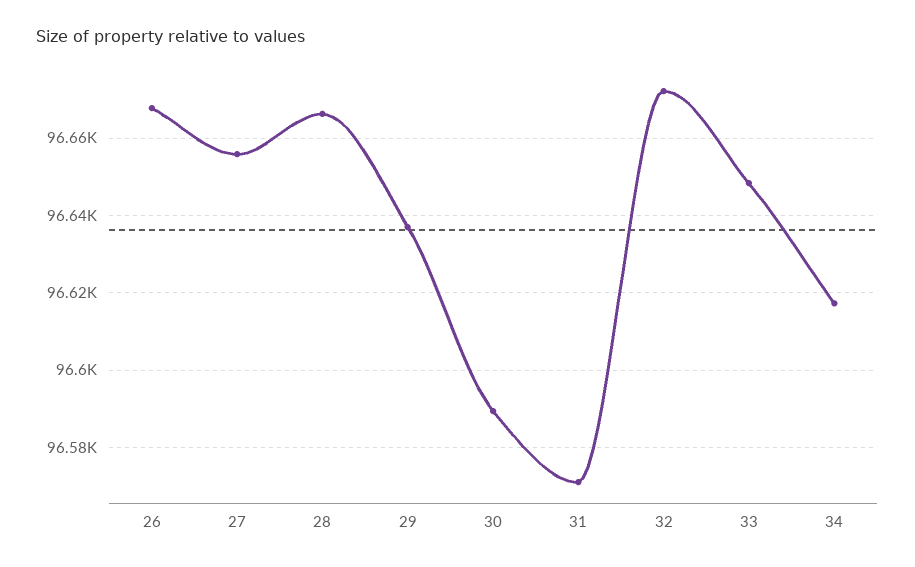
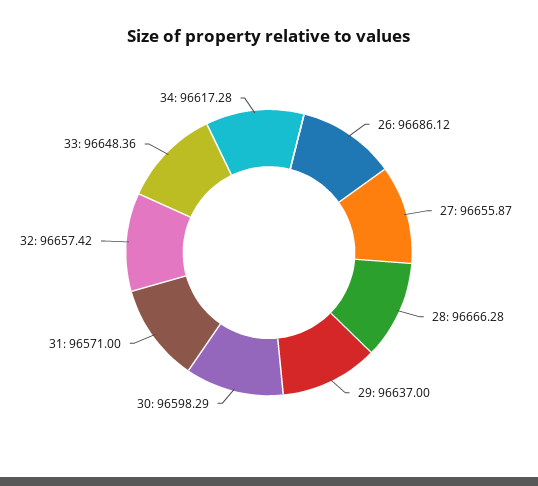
  {
-   "26": 96668,
+   "26": 96686.12,
    "27": 96655.87,
    "28": 96666.28,
    "29": 96637,
-   "30": 96590,
+   "30": 96598.29,
    "31": 96571,
-   "32": 96672,
+   "32": 96657.42,
    "33": 96648.36,
    "34": 96617.28
  }

